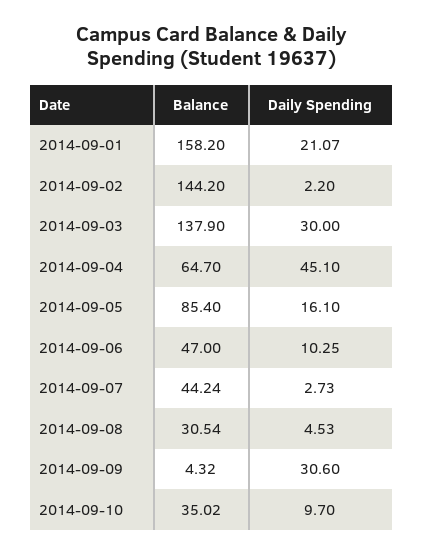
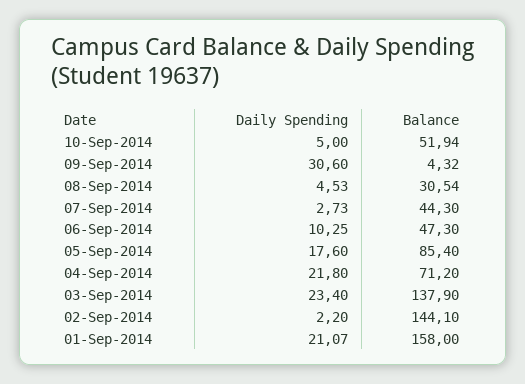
  {
    "Balance": {
-     "2014-09-01": 158.2,
+     "2014-09-01": 158,
-     "2014-09-02": 144.2,
+     "2014-09-02": 144.1,
      "2014-09-03": 137.9,
-     "2014-09-04": 64.7,
+     "2014-09-04": 71.2,
      "2014-09-05": 85.4,
-     "2014-09-06": 47,
+     "2014-09-06": 47.3,
-     "2014-09-07": 44.24,
+     "2014-09-07": 44.3,
      "2014-09-08": 30.54,
      "2014-09-09": 4.32,
-     "2014-09-10": 35.02
+     "2014-09-10": 51.94
    },
    "Daily Spending": {
      "2014-09-01": 21.07,
      "2014-09-02": 2.2,
-     "2014-09-03": 30,
+     "2014-09-03": 23.4,
-     "2014-09-04": 45.1,
+     "2014-09-04": 21.8,
-     "2014-09-05": 16.1,
+     "2014-09-05": 17.6,
      "2014-09-06": 10.25,
      "2014-09-07": 2.73,
      "2014-09-08": 4.53,
      "2014-09-09": 30.6,
-     "2014-09-10": 9.7
+     "2014-09-10": 5
    }
  }

